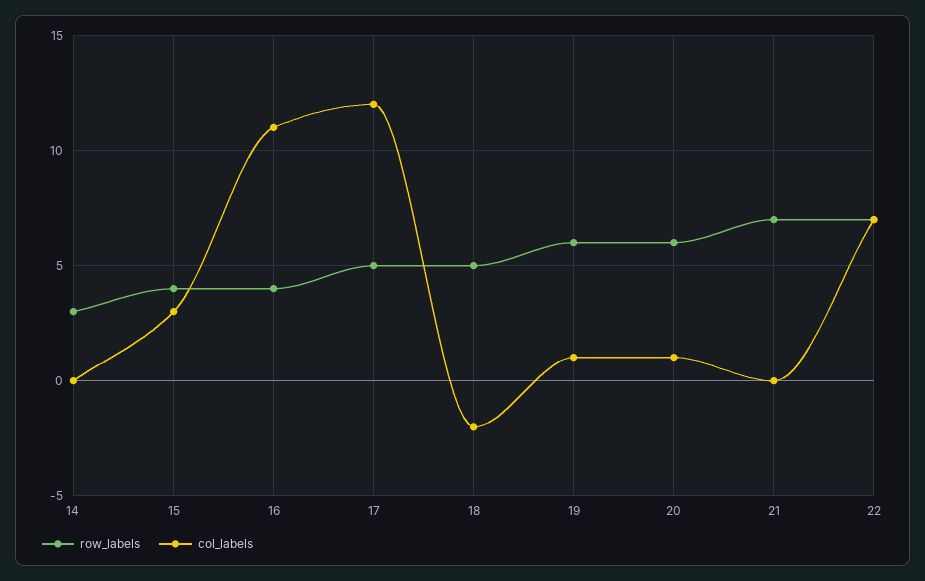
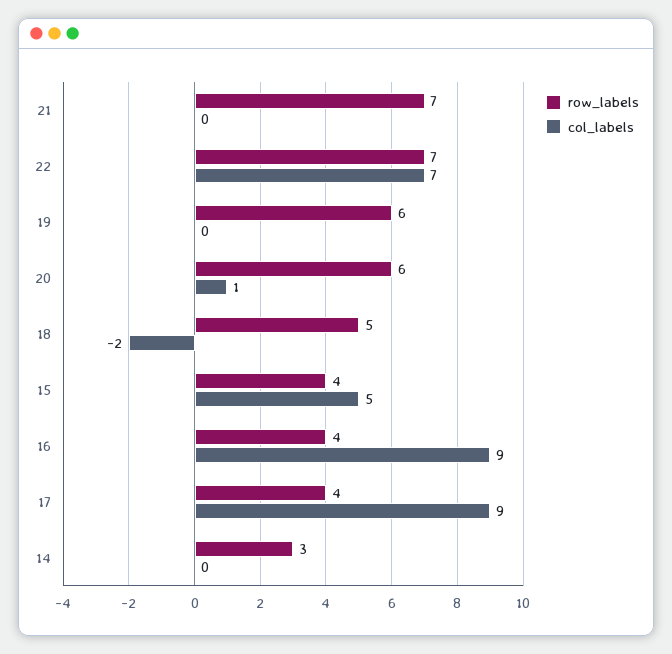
  {
    "row_labels": {
      "14": 3,
      "15": 4,
      "16": 4,
-     "17": 5,
+     "17": 4,
      "18": 5,
      "19": 6,
      "20": 6,
      "21": 7,
      "22": 7
    },
    "col_labels": {
      "14": 0,
-     "15": 3,
+     "15": 5,
-     "16": 11,
+     "16": 9,
-     "17": 12,
+     "17": 9,
      "18": -2,
-     "19": 1,
+     "19": 0,
      "20": 1,
      "21": 0,
      "22": 7
    }
  }

